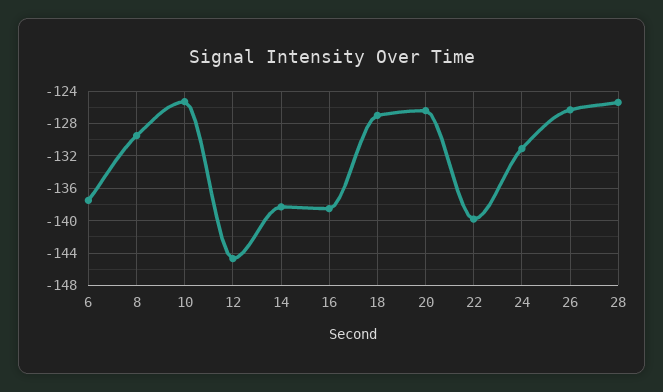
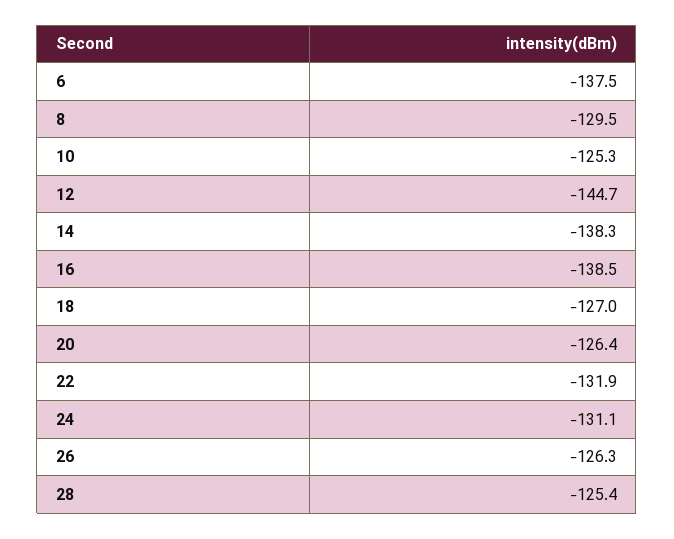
  {
    "6": -137.5,
    "8": -129.5,
    "10": -125.3,
    "12": -144.7,
    "14": -138.3,
    "16": -138.5,
    "18": -127,
    "20": -126.4,
-   "22": -140,
+   "22": -131.9,
    "24": -131.1,
    "26": -126.3,
    "28": -125.4
  }

